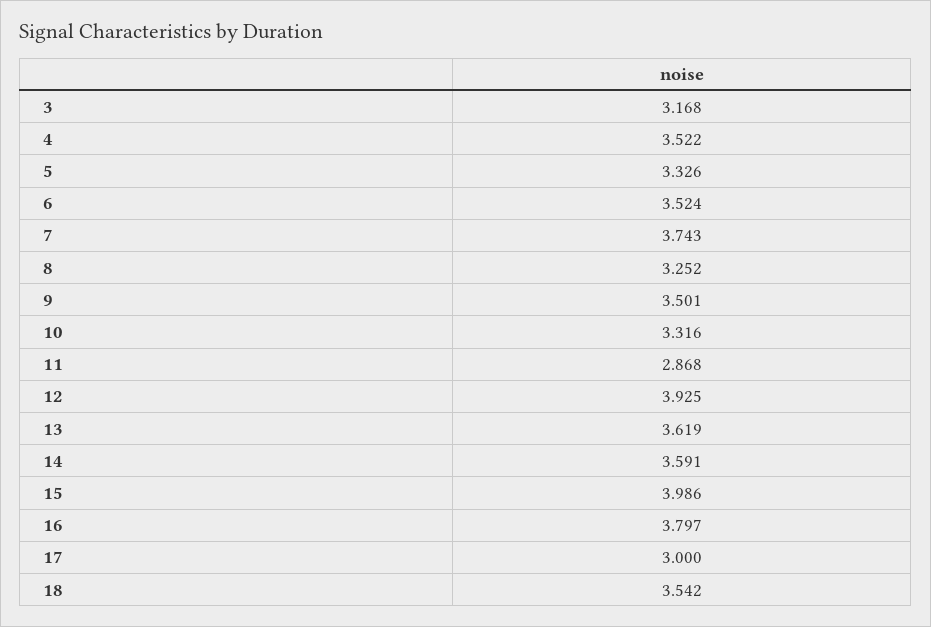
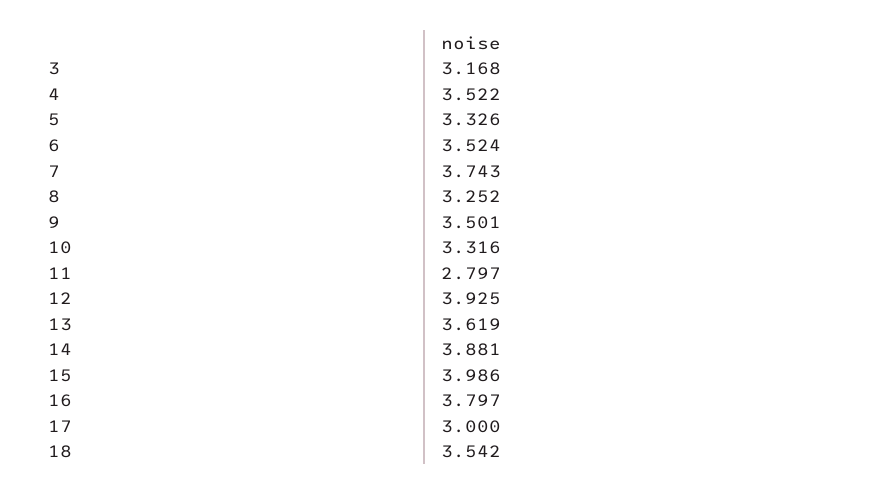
  {
    "3": 3.168,
    "4": 3.522,
    "5": 3.326,
    "6": 3.524,
    "7": 3.743,
    "8": 3.252,
    "9": 3.501,
    "10": 3.316,
-   "11": 2.868,
+   "11": 2.797,
    "12": 3.925,
    "13": 3.619,
-   "14": 3.591,
+   "14": 3.881,
    "15": 3.986,
    "16": 3.797,
    "17": 3,
    "18": 3.542
  }

